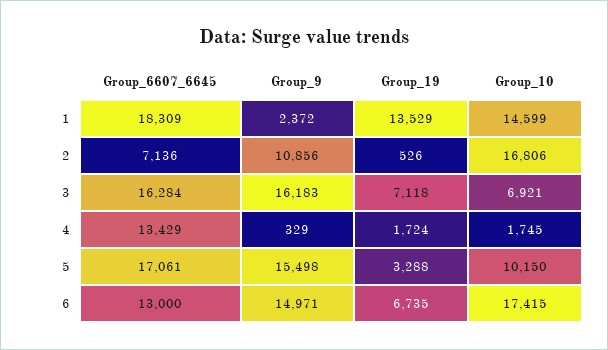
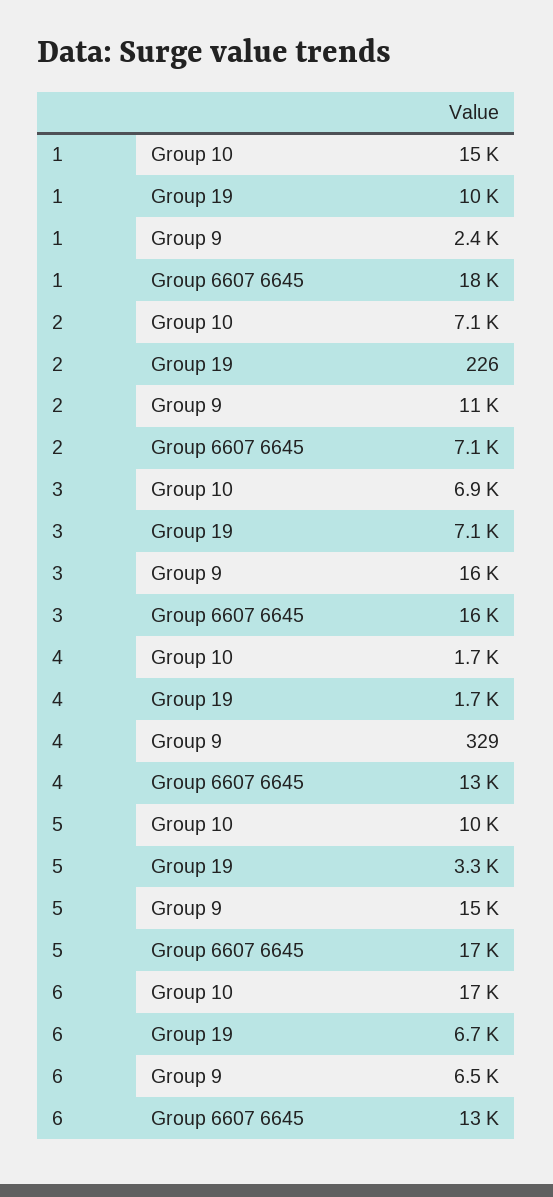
  {
    "Group_6607_6645": {
      "1": 18309,
      "2": 7136,
      "3": 16284,
      "4": 13429,
      "5": 17061,
      "6": 13000
    },
    "Group_9": {
      "1": 2372,
      "2": 10856,
      "3": 16183,
      "4": 329,
      "5": 15498,
-     "6": 14971
+     "6": 6500
    },
    "Group_19": {
-     "1": 13529,
+     "1": 10000,
-     "2": 526,
+     "2": 226,
      "3": 7118,
      "4": 1724,
      "5": 3288,
      "6": 6735
    },
    "Group_10": {
      "1": 14599,
-     "2": 16806,
+     "2": 7100,
      "3": 6921,
      "4": 1745,
      "5": 10150,
      "6": 17415
    }
  }

